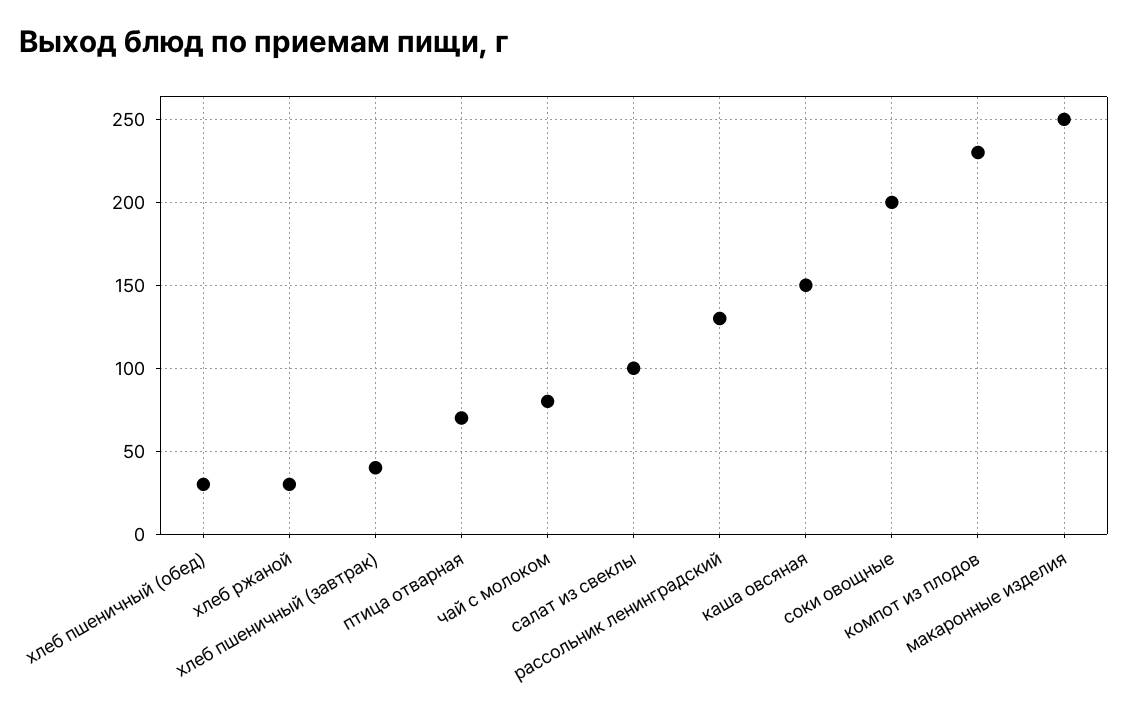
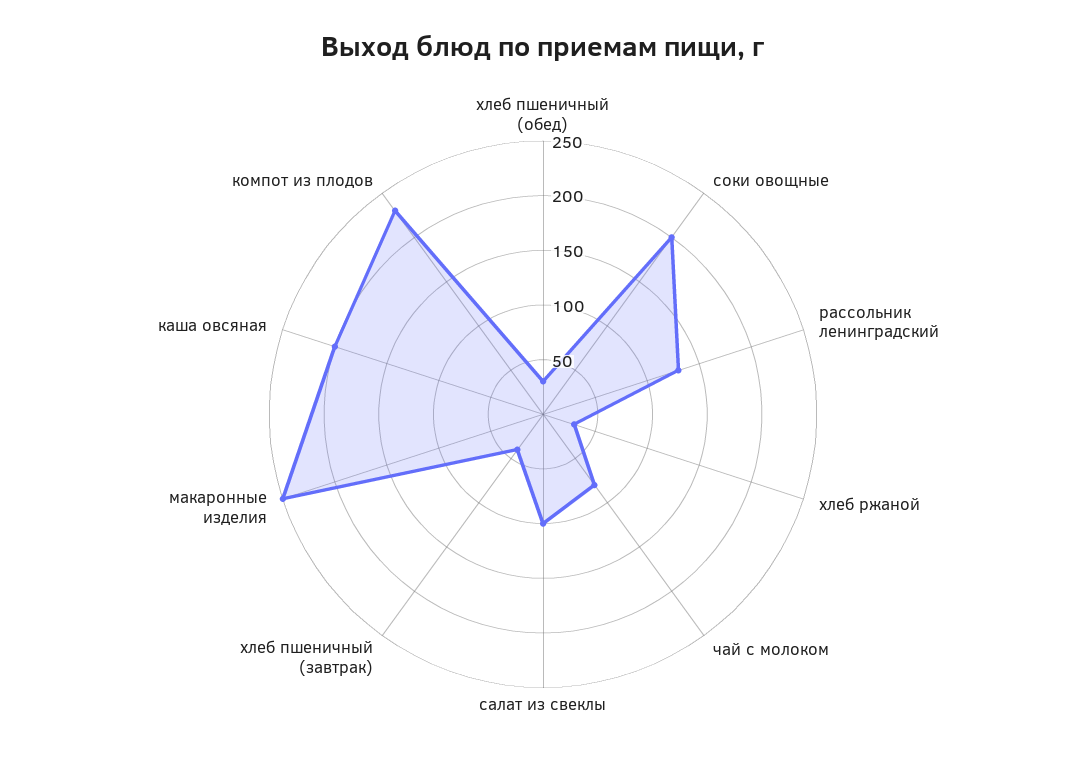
  {
    "хлеб пшеничный (обед)": 30,
    "хлеб ржаной": 30,
    "хлеб пшеничный (завтрак)": 40,
-   "птица отварная": 70,
    "чай с молоком": 80,
    "салат из свеклы": 100,
    "рассольник ленинградский": 130,
-   "каша овсяная": 150,
+   "каша овсяная": 200,
    "соки овощные": 200,
    "компот из плодов": 230,
    "макаронные изделия": 250
  }

